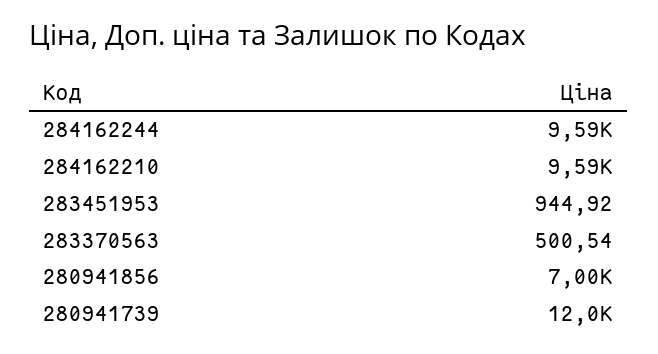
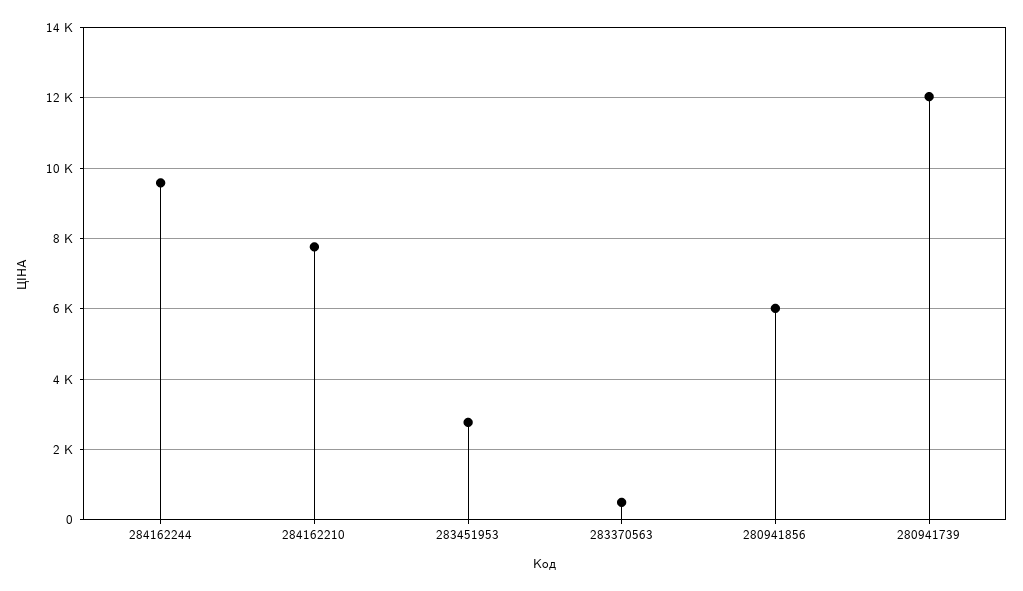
  {
    "284162244": 9590,
-   "284162210": 9590,
+   "284162210": 7800,
-   "283451953": 944.92,
+   "283451953": 2800,
    "283370563": 500.54,
-   "280941856": 7000,
+   "280941856": 6000,
    "280941739": 12000
  }

